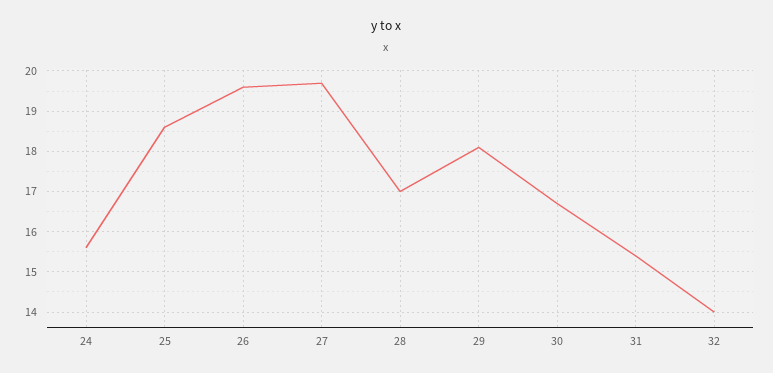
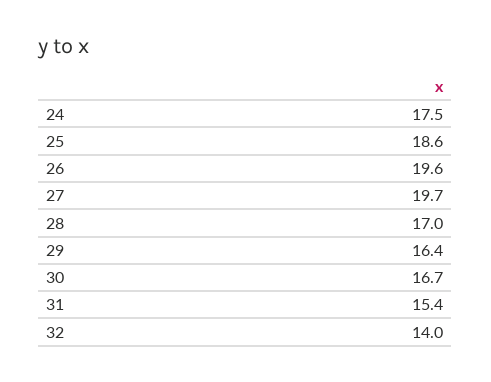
  {
-   "24": 15.5,
+   "24": 17.5,
    "25": 18.6,
    "26": 19.6,
    "27": 19.7,
    "28": 17,
-   "29": 18,
+   "29": 16.4,
    "30": 16.7,
    "31": 15.4,
    "32": 14
  }

